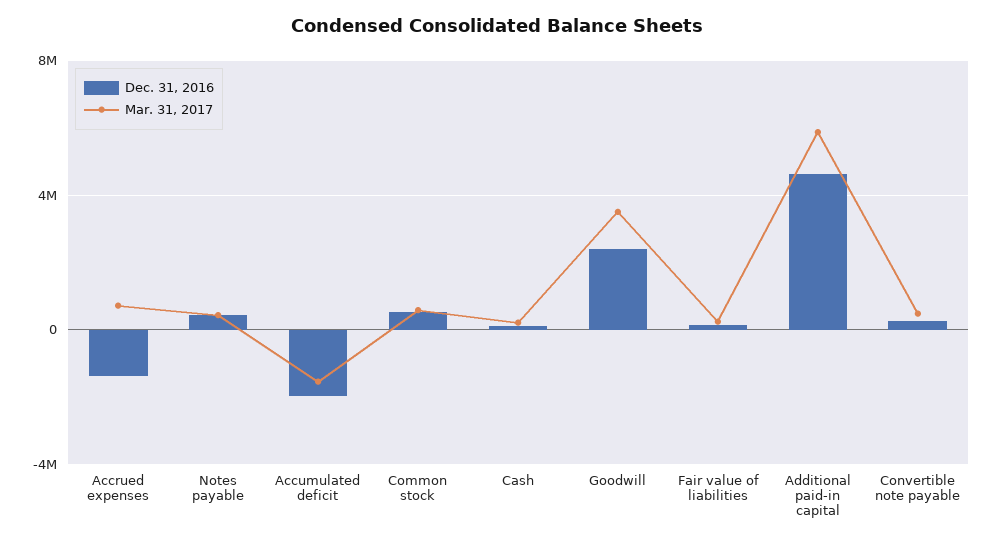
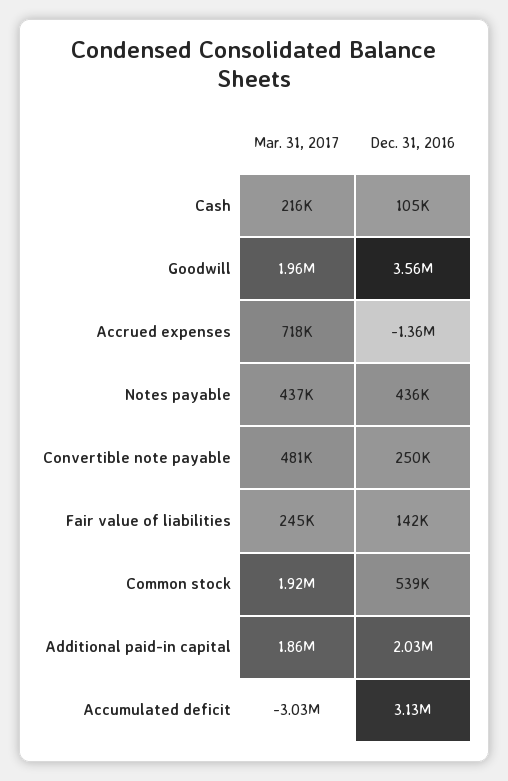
  {
    "Dec. 31, 2016": {
      "Accrued expenses": -1360000,
      "Notes payable": 436000,
-     "Accumulated deficit": -2000000,
+     "Accumulated deficit": 3130000,
      "Common stock": 539000,
      "Cash": 105000,
-     "Goodwill": 2500000,
+     "Goodwill": 3560000,
      "Fair value of liabilities": 142000,
-     "Additional paid-in capital": 4500000,
+     "Additional paid-in capital": 2030000,
      "Convertible note payable": 250000
    },
    "Mar. 31, 2017": {
      "Accrued expenses": 718000,
      "Notes payable": 437000,
-     "Accumulated deficit": -1500000,
+     "Accumulated deficit": -3030000,
-     "Common stock": 500000,
+     "Common stock": 1920000,
      "Cash": 216000,
-     "Goodwill": 3500000,
+     "Goodwill": 1960000,
      "Fair value of liabilities": 245000,
-     "Additional paid-in capital": 6000000,
+     "Additional paid-in capital": 1860000,
      "Convertible note payable": 481000
    }
  }

